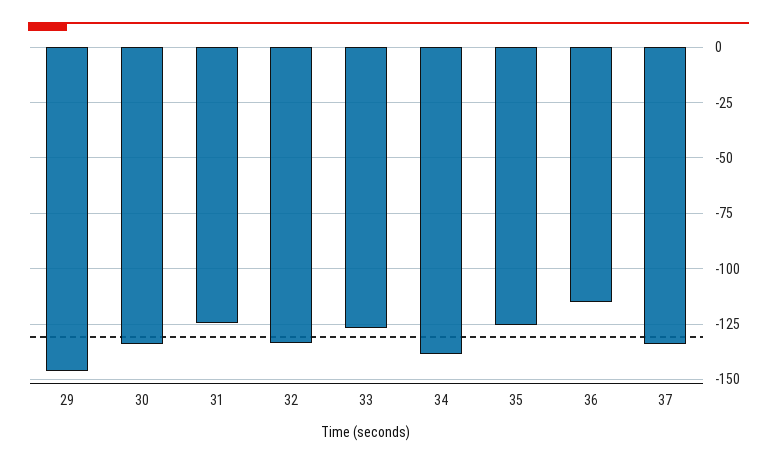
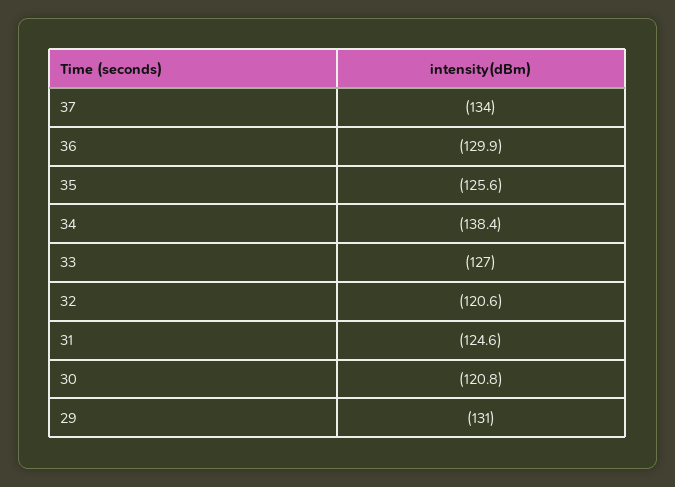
  {
-   "29": -145,
+   "29": -131,
-   "30": -135,
+   "30": -120.8,
    "31": -124.6,
-   "32": -135,
+   "32": -120.6,
    "33": -127,
    "34": -138.4,
    "35": -125.6,
-   "36": -115,
+   "36": -129.9,
    "37": -134
  }

